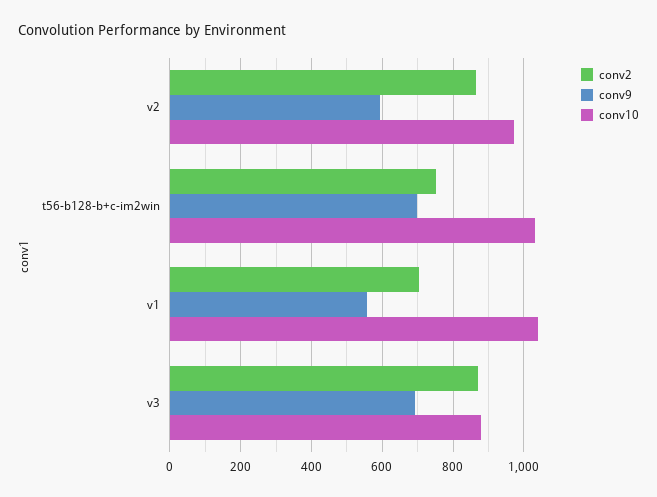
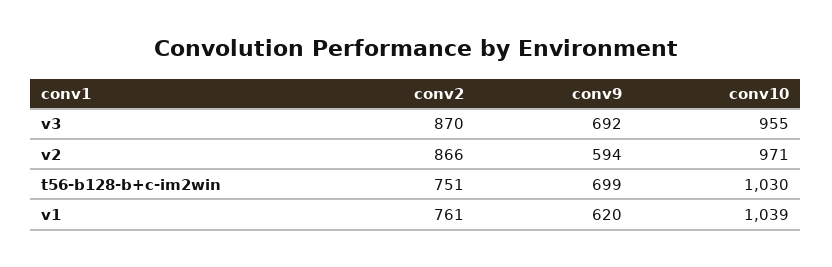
  {
    "conv2": {
      "v2": 866,
      "t56-b128-b+c-im2win": 751,
-     "v1": 700,
+     "v1": 761,
      "v3": 870
    },
    "conv9": {
      "v2": 594,
      "t56-b128-b+c-im2win": 699,
-     "v1": 560,
+     "v1": 620,
      "v3": 692
    },
    "conv10": {
      "v2": 971,
      "t56-b128-b+c-im2win": 1030,
      "v1": 1039,
-     "v3": 880
+     "v3": 955
    }
  }

